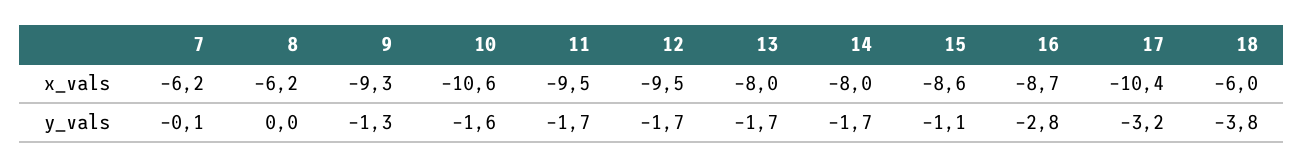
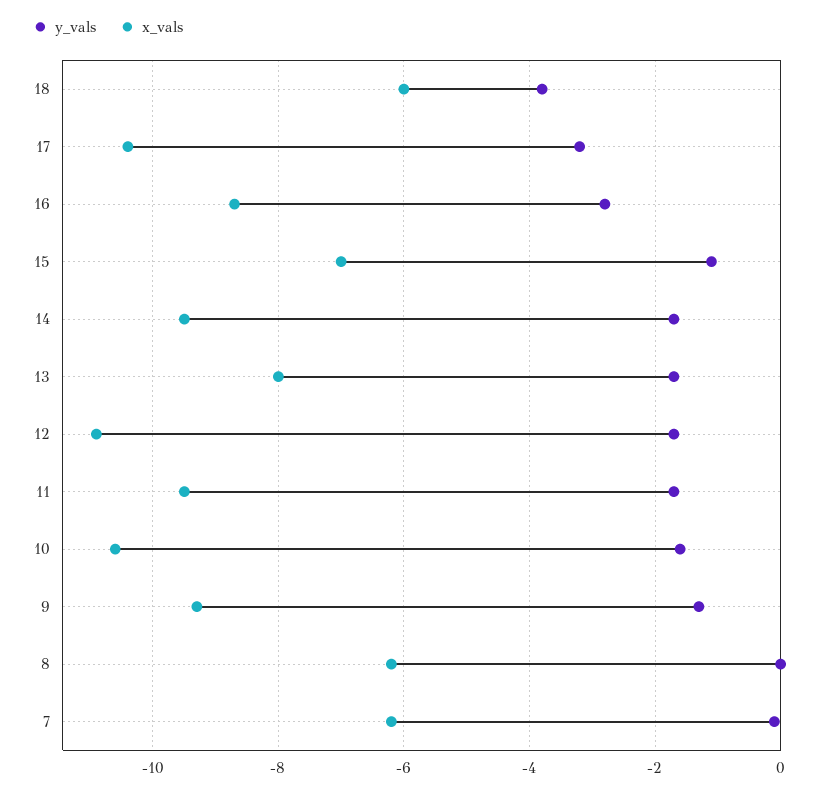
  {
    "x_vals": {
      "7": -6.2,
      "8": -6.2,
      "9": -9.3,
      "10": -10.6,
      "11": -9.5,
-     "12": -9.5,
+     "12": -11,
      "13": -8,
-     "14": -8,
+     "14": -9.5,
-     "15": -8.6,
+     "15": -7,
      "16": -8.7,
      "17": -10.4,
      "18": -6
    },
    "y_vals": {
      "7": -0.1,
      "8": 0,
      "9": -1.3,
      "10": -1.6,
      "11": -1.7,
      "12": -1.7,
      "13": -1.7,
      "14": -1.7,
      "15": -1.1,
      "16": -2.8,
      "17": -3.2,
      "18": -3.8
    }
  }

